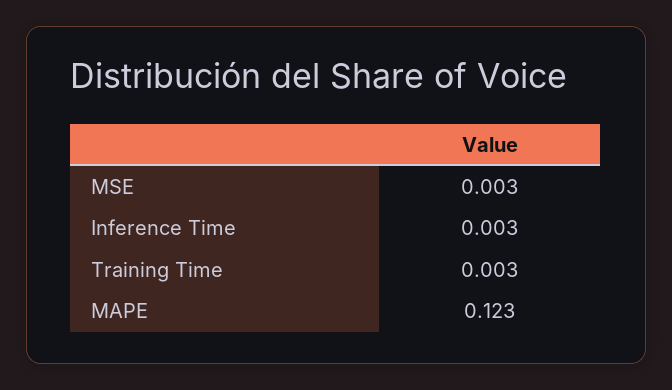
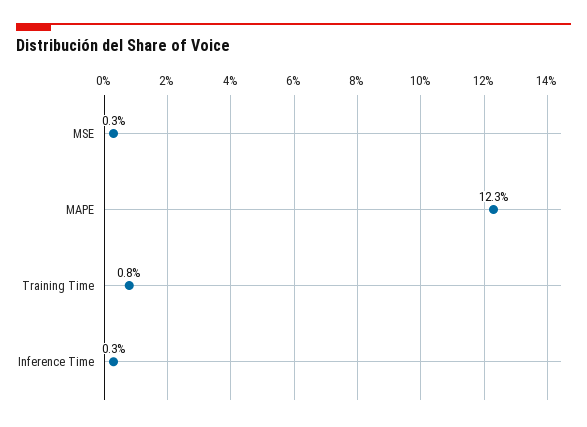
  {
    "MSE": 0.003,
    "Inference Time": 0.003,
-   "Training Time": 0.003,
+   "Training Time": 0.008,
    "MAPE": 0.123
  }

